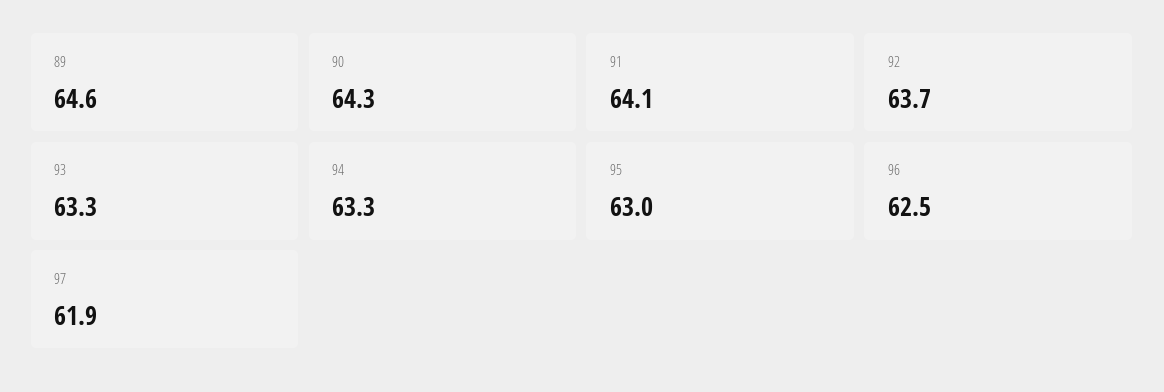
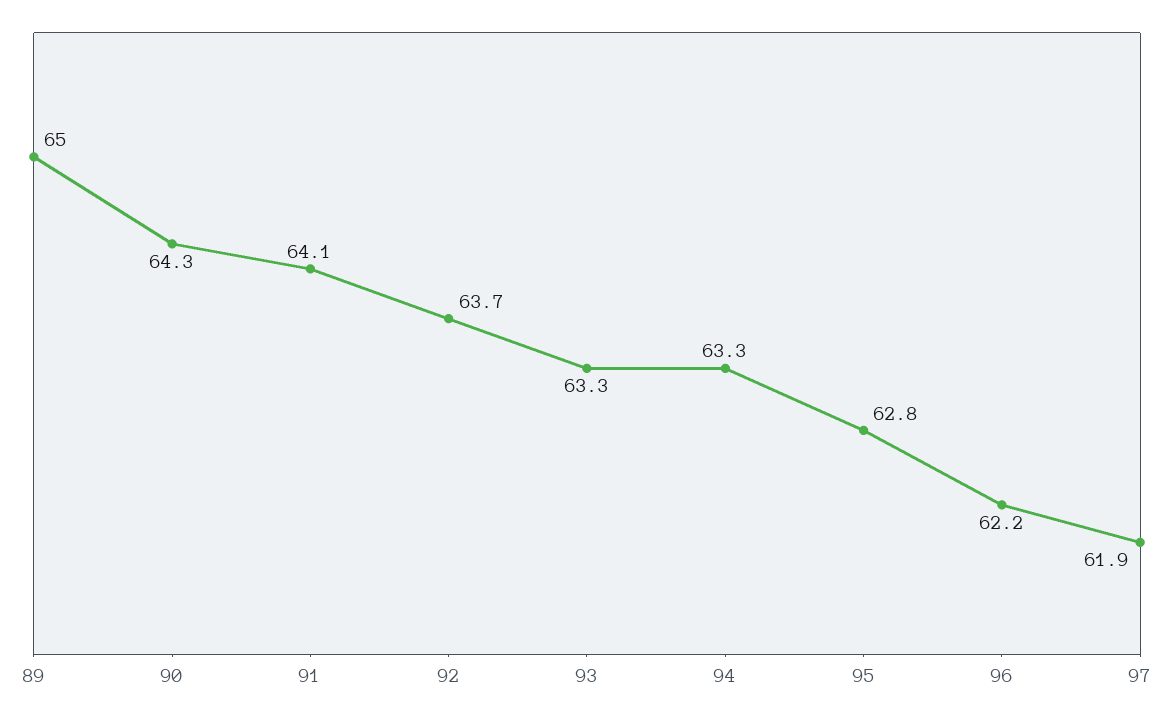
  {
-   "89": 64.6,
+   "89": 65,
    "90": 64.3,
    "91": 64.1,
    "92": 63.7,
    "93": 63.3,
    "94": 63.3,
-   "95": 63,
+   "95": 62.8,
-   "96": 62.5,
+   "96": 62.2,
    "97": 61.9
  }

